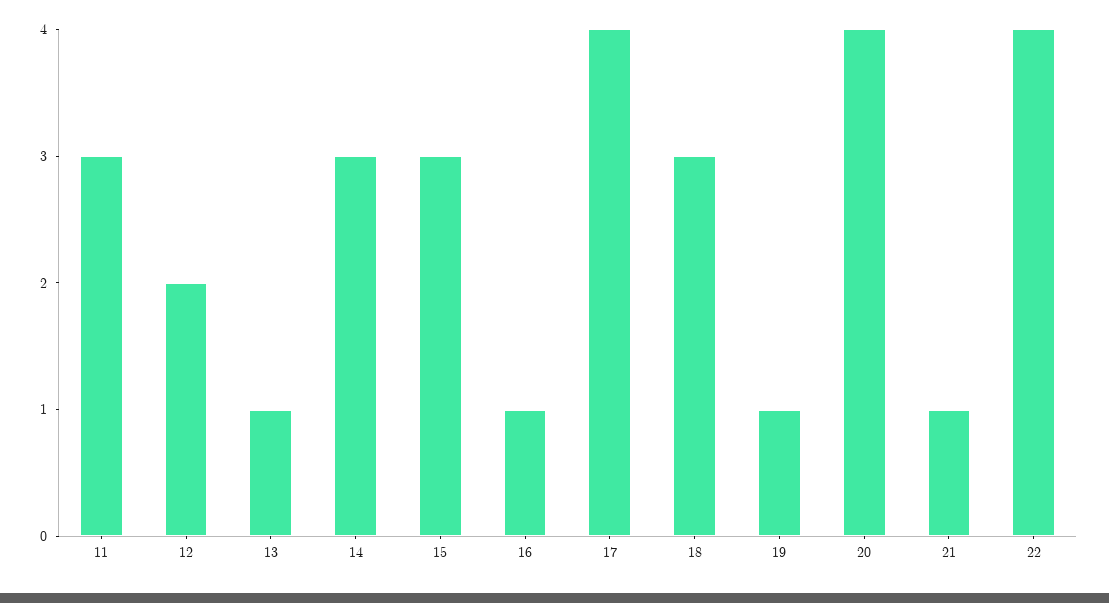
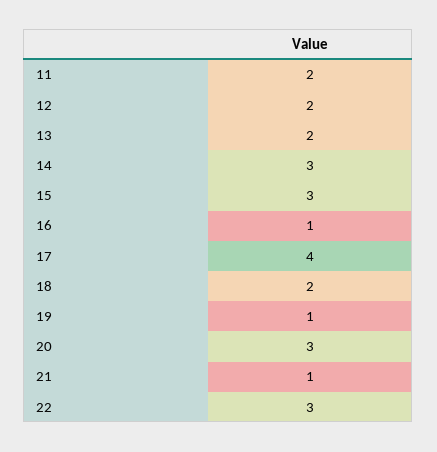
  {
-   "11": 3,
+   "11": 2,
    "12": 2,
-   "13": 1,
+   "13": 2,
    "14": 3,
    "15": 3,
    "16": 1,
    "17": 4,
-   "18": 3,
+   "18": 2,
    "19": 1,
-   "20": 4,
+   "20": 3,
    "21": 1,
-   "22": 4
+   "22": 3
  }

